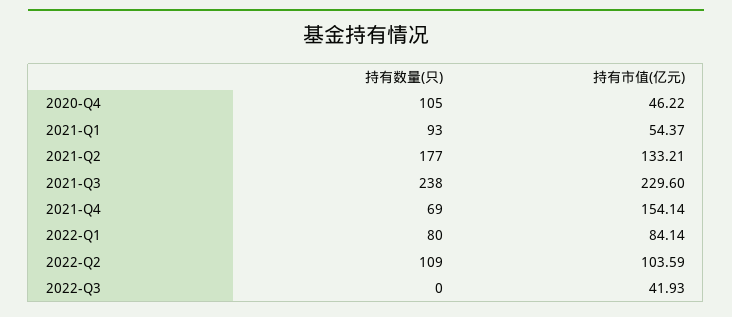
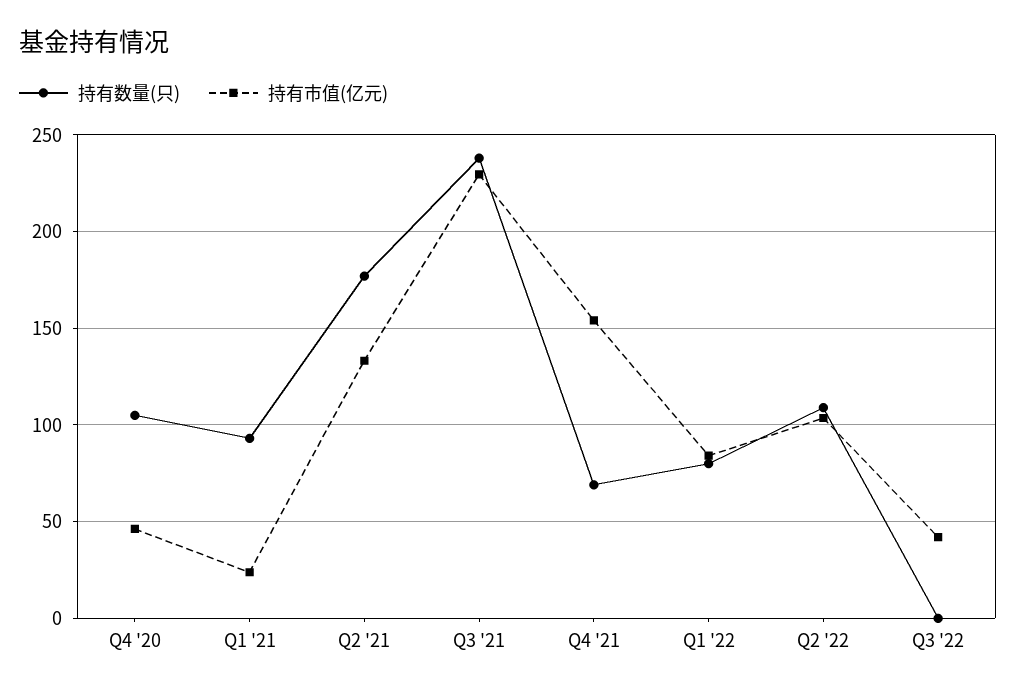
  {
    "持有数量(只)": {
      "2020-Q4": 105,
      "2021-Q1": 93,
      "2021-Q2": 177,
      "2021-Q3": 238,
      "2021-Q4": 69,
      "2022-Q1": 80,
      "2022-Q2": 109,
      "2022-Q3": 0
    },
    "持有市值(亿元)": {
      "2020-Q4": 46.22,
-     "2021-Q1": 54.37,
+     "2021-Q1": 25,
      "2021-Q2": 133.21,
      "2021-Q3": 229.6,
      "2021-Q4": 154.14,
      "2022-Q1": 84.14,
      "2022-Q2": 103.59,
      "2022-Q3": 41.93
    }
  }

